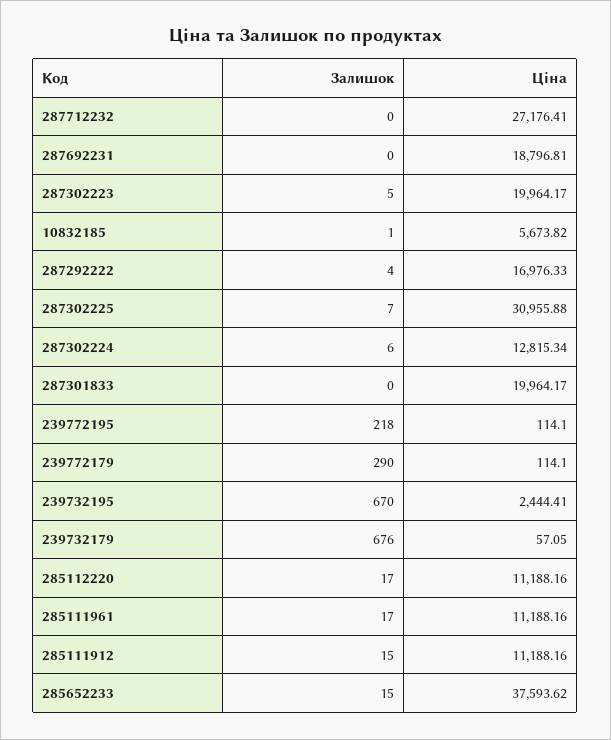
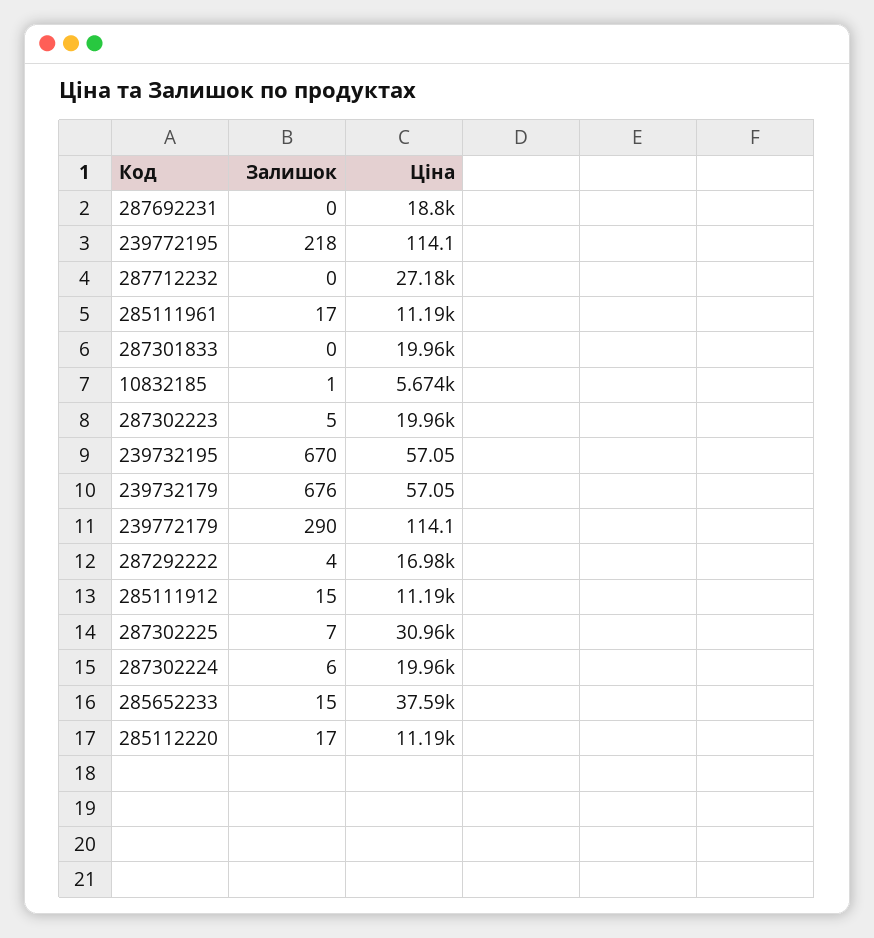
  {
    "Залишок": {
      "287712232": 0,
      "287692231": 0,
      "287302223": 5,
      "10832185": 1,
      "287292222": 4,
      "287302225": 7,
      "287302224": 6,
      "287301833": 0,
      "239772195": 218,
      "239772179": 290,
      "239732195": 670,
      "239732179": 676,
      "285112220": 17,
      "285111961": 17,
      "285111912": 15,
      "285652233": 15
    },
    "Ціна": {
      "287712232": 27176.41,
      "287692231": 18796.81,
      "287302223": 19964.17,
      "10832185": 5673.82,
      "287292222": 16976.33,
      "287302225": 30955.88,
-     "287302224": 12815.34,
+     "287302224": 19960,
      "287301833": 19964.17,
      "239772195": 114.1,
      "239772179": 114.1,
-     "239732195": 2444.41,
+     "239732195": 57.05,
      "239732179": 57.05,
      "285112220": 11188.16,
      "285111961": 11188.16,
      "285111912": 11188.16,
      "285652233": 37593.62
    }
  }

